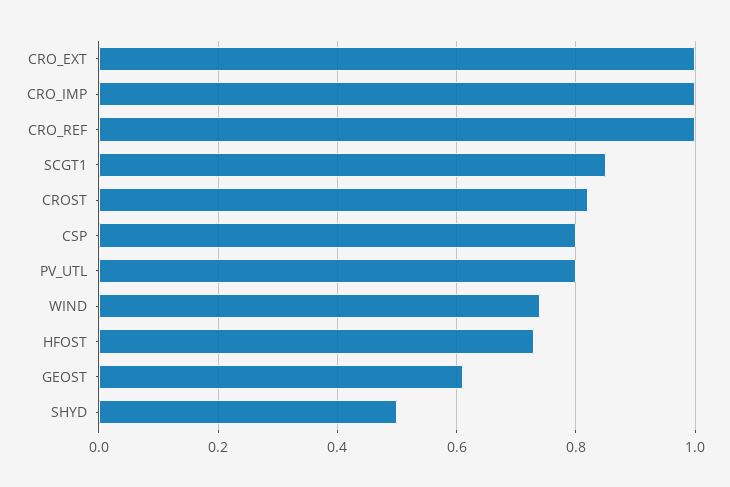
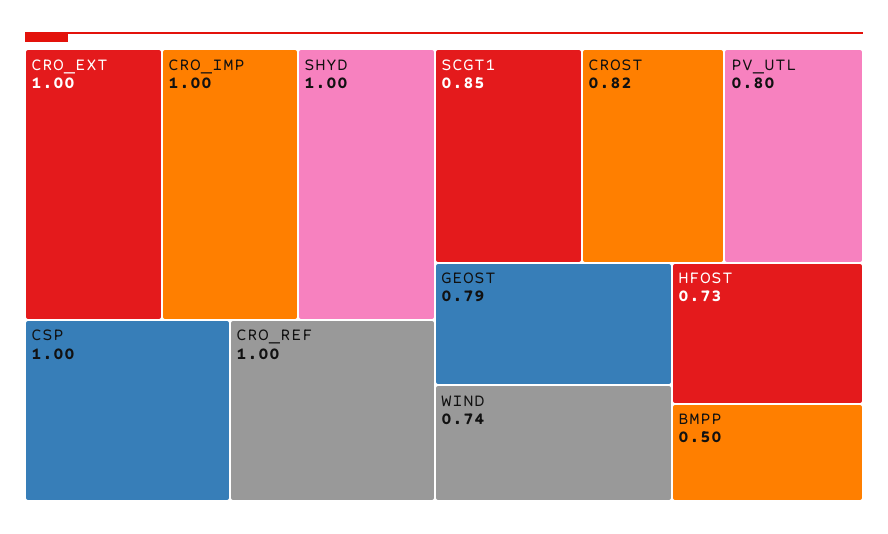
  {
    "CRO_EXT": 1,
    "CRO_IMP": 1,
    "CRO_REF": 1,
    "SCGT1": 0.85,
    "CROST": 0.82,
-   "CSP": 0.8,
+   "CSP": 1,
    "PV_UTL": 0.8,
    "WIND": 0.74,
    "HFOST": 0.73,
-   "GEOST": 0.6,
+   "GEOST": 0.79,
-   "SHYD": 0.5
+   "SHYD": 1,
+   "BMPP": 0.5
  }

